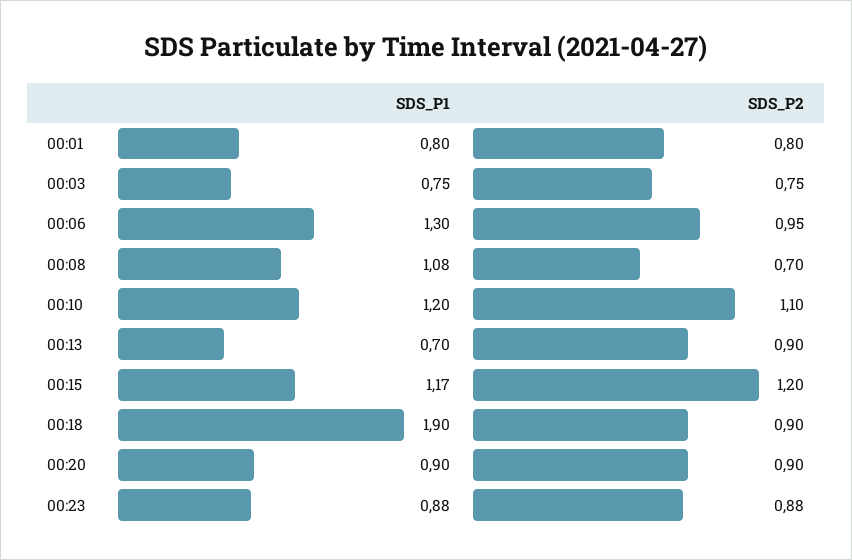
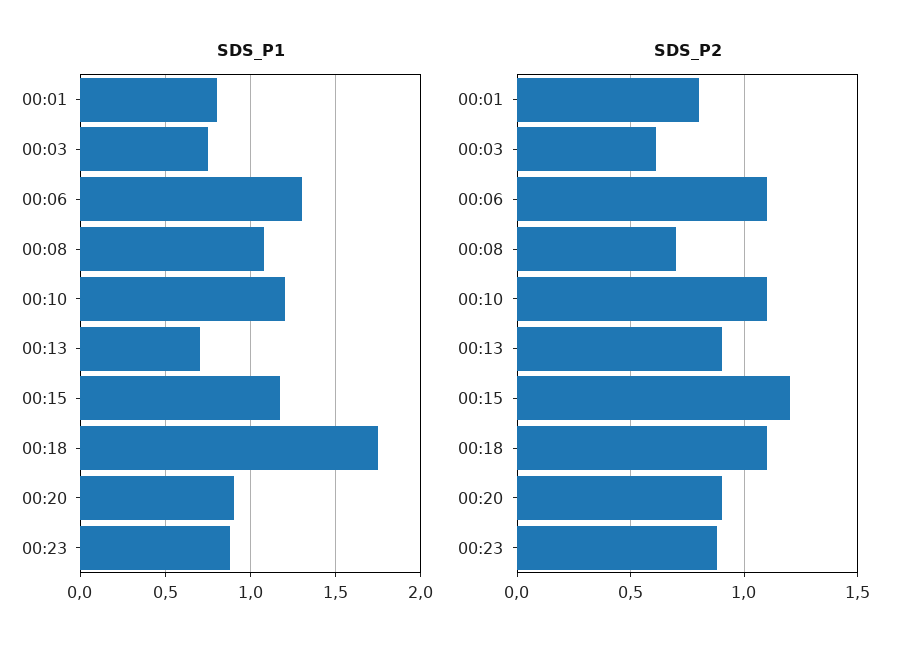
  {
    "SDS_P1": {
      "00:01": 0.8,
      "00:03": 0.75,
      "00:06": 1.3,
      "00:08": 1.08,
      "00:10": 1.2,
      "00:13": 0.7,
      "00:15": 1.17,
-     "00:18": 1.9,
+     "00:18": 1.75,
      "00:20": 0.9,
      "00:23": 0.88
    },
    "SDS_P2": {
      "00:01": 0.8,
-     "00:03": 0.75,
+     "00:03": 0.6,
-     "00:06": 0.95,
+     "00:06": 1.1,
      "00:08": 0.7,
      "00:10": 1.1,
      "00:13": 0.9,
      "00:15": 1.2,
-     "00:18": 0.9,
+     "00:18": 1.1,
      "00:20": 0.9,
      "00:23": 0.88
    }
  }

